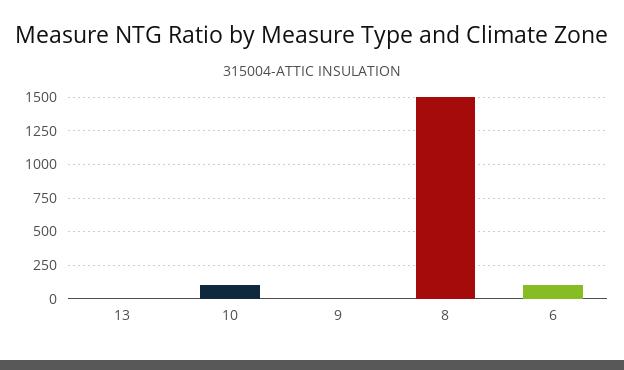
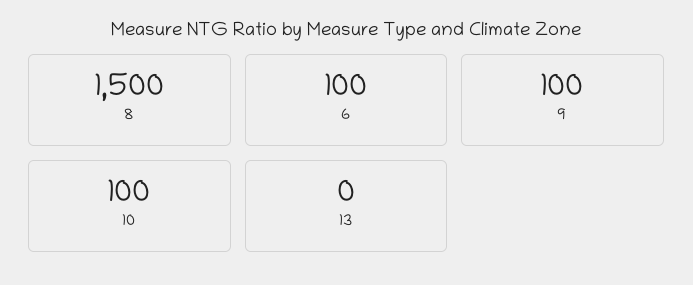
  {
    "13": 0,
    "10": 100,
-   "9": 0,
+   "9": 100,
    "8": 1500,
    "6": 100
  }

